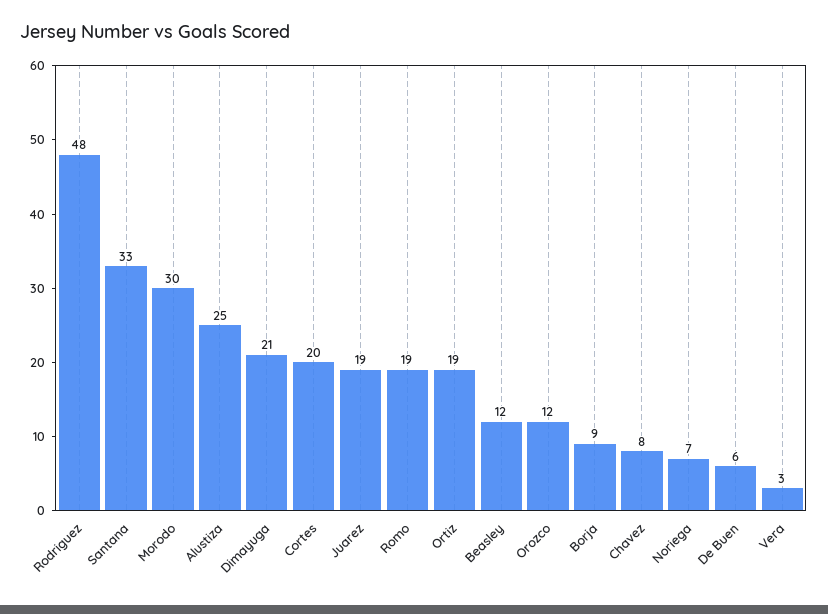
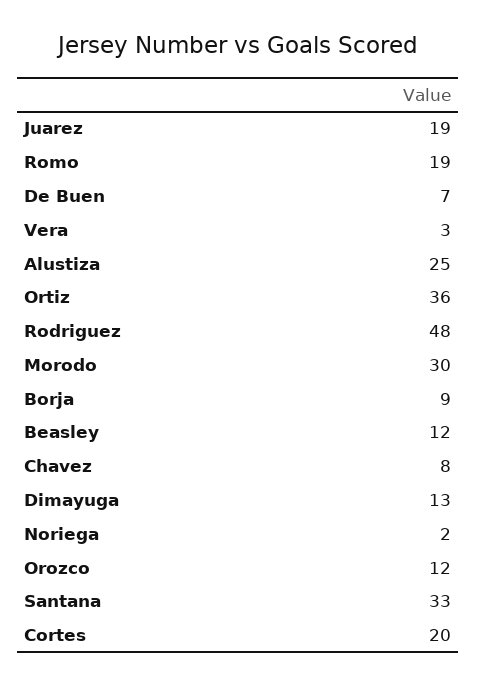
  {
    "Rodriguez": 48,
    "Santana": 33,
    "Morodo": 30,
    "Alustiza": 25,
-   "Dimayuga": 21,
+   "Dimayuga": 13,
    "Cortes": 20,
    "Juarez": 19,
    "Romo": 19,
-   "Ortiz": 19,
+   "Ortiz": 36,
    "Beasley": 12,
    "Orozco": 12,
    "Borja": 9,
    "Chavez": 8,
-   "Noriega": 7,
+   "Noriega": 2,
-   "De Buen": 6,
+   "De Buen": 7,
    "Vera": 3
  }

